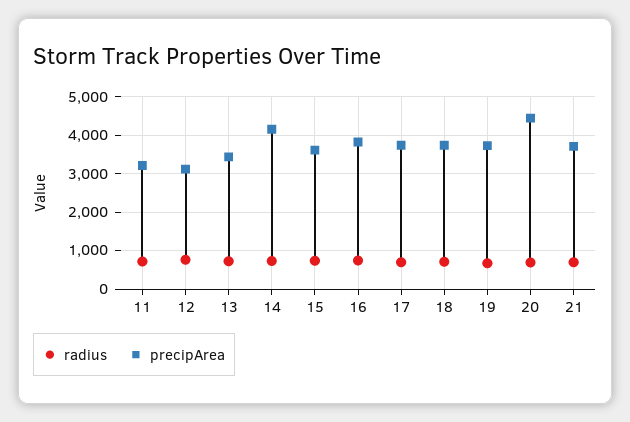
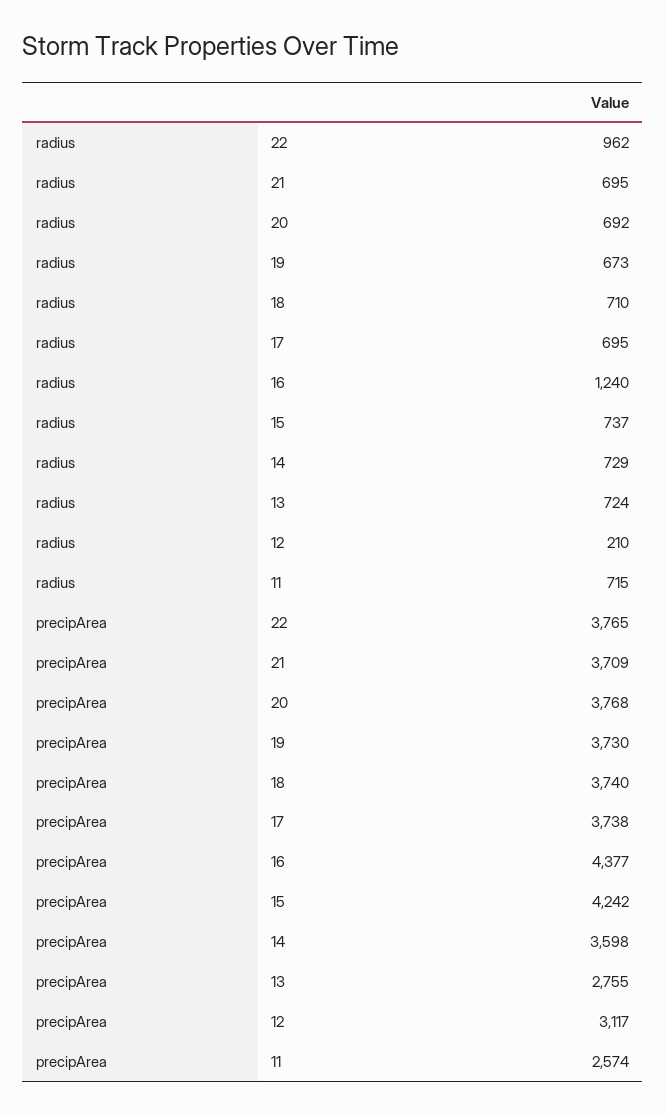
  {
    "radius": {
      "11": 715,
-     "12": 800,
+     "12": 210,
      "13": 724,
      "14": 729,
      "15": 737,
-     "16": 800,
+     "16": 1240,
      "17": 695,
      "18": 710,
      "19": 673,
      "20": 692,
-     "21": 695
+     "21": 695,
+     "22": 962
    },
    "precipArea": {
-     "11": 3200,
+     "11": 2574,
      "12": 3117,
-     "13": 3400,
+     "13": 2755,
-     "14": 4200,
+     "14": 3598,
-     "15": 3600,
+     "15": 4242,
-     "16": 3800,
+     "16": 4377,
      "17": 3738,
      "18": 3740,
      "19": 3730,
-     "20": 4400,
+     "20": 3768,
-     "21": 3709
+     "21": 3709,
+     "22": 3765
    }
  }

